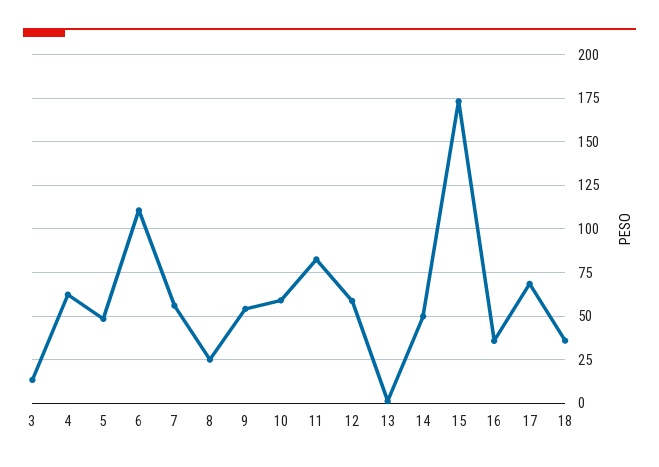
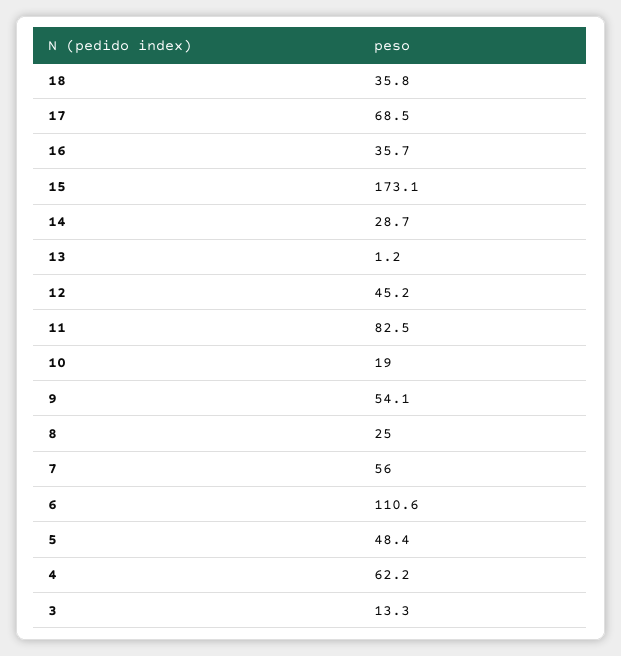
  {
    "3": 13.3,
    "4": 62.2,
    "5": 48.4,
    "6": 110.6,
    "7": 56,
    "8": 25,
    "9": 54.1,
-   "10": 60,
+   "10": 19,
    "11": 82.5,
-   "12": 60,
+   "12": 45.2,
    "13": 1.2,
-   "14": 50,
+   "14": 28.7,
    "15": 173.1,
    "16": 35.7,
    "17": 68.5,
    "18": 35.8
  }

